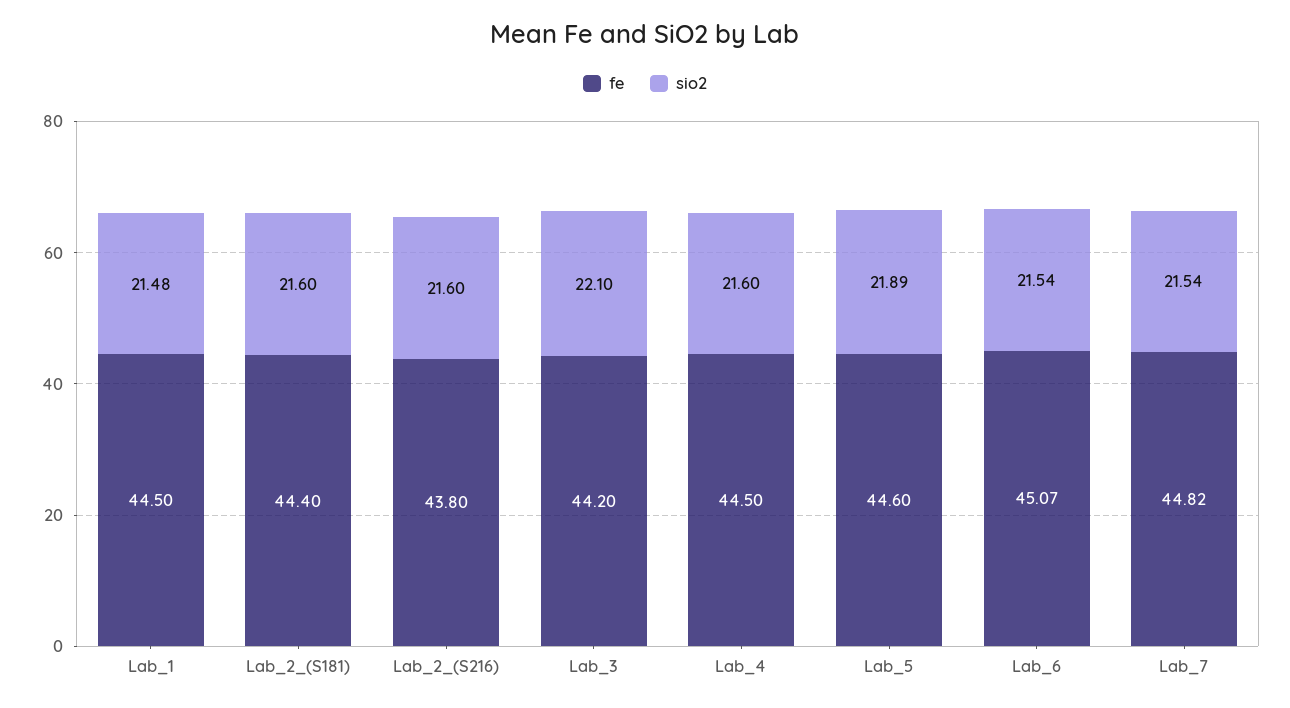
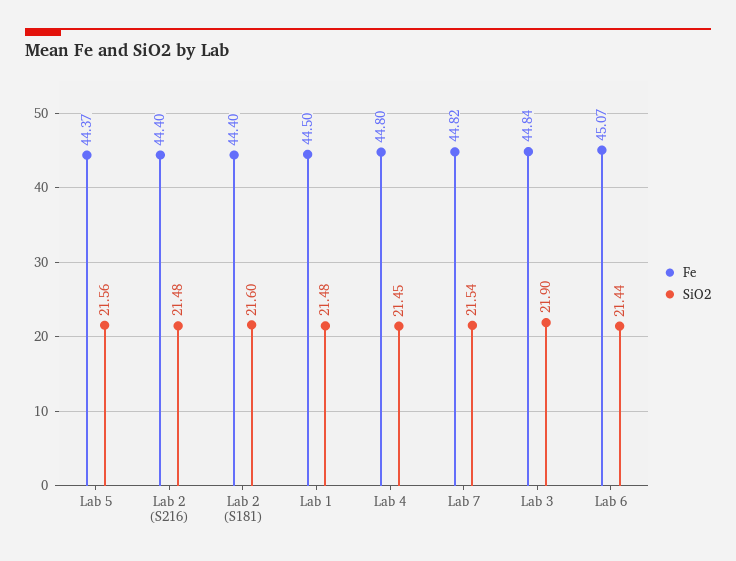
  {
    "fe": {
      "Lab_1": 44.5,
      "Lab_2_(S181)": 44.4,
-     "Lab_2_(S216)": 43.8,
+     "Lab_2_(S216)": 44.4,
-     "Lab_3": 44.2,
+     "Lab_3": 44.84,
-     "Lab_4": 44.5,
+     "Lab_4": 44.8,
-     "Lab_5": 44.6,
+     "Lab_5": 44.37,
      "Lab_6": 45.07,
      "Lab_7": 44.82
    },
    "sio2": {
      "Lab_1": 21.48,
      "Lab_2_(S181)": 21.6,
-     "Lab_2_(S216)": 21.6,
+     "Lab_2_(S216)": 21.48,
-     "Lab_3": 22.1,
+     "Lab_3": 21.9,
-     "Lab_4": 21.6,
+     "Lab_4": 21.45,
-     "Lab_5": 21.89,
+     "Lab_5": 21.56,
-     "Lab_6": 21.54,
+     "Lab_6": 21.44,
      "Lab_7": 21.54
    }
  }

